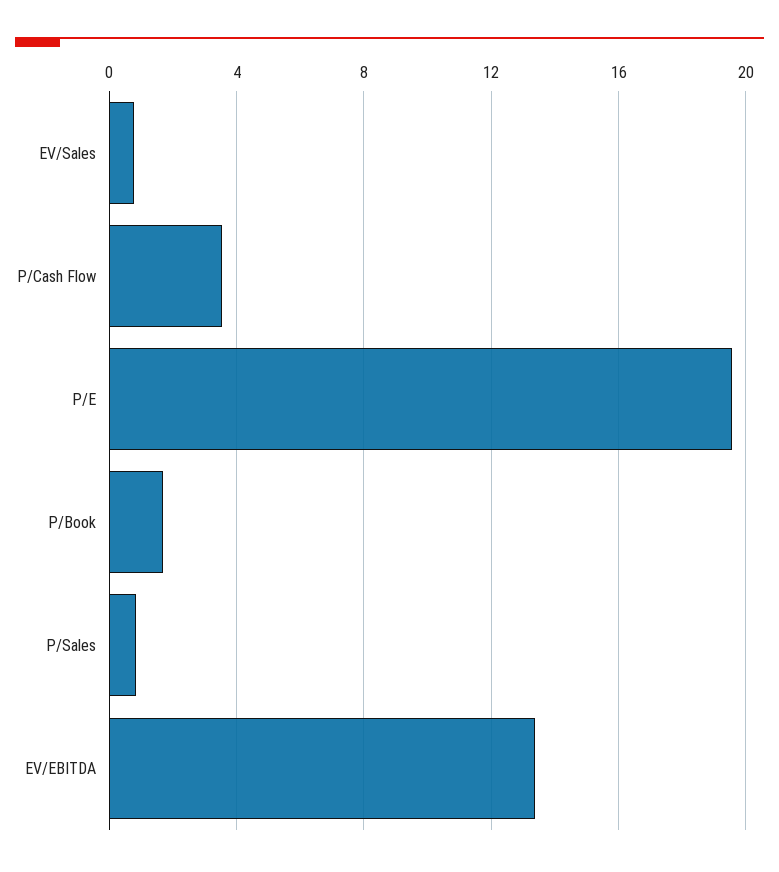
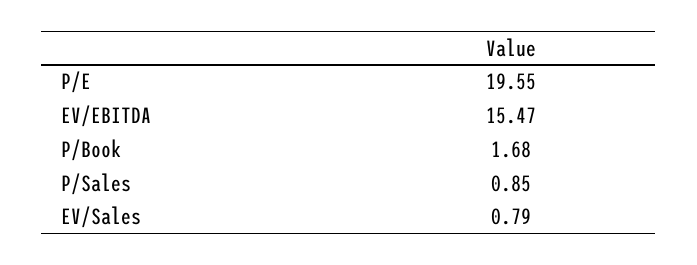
  {
    "EV/Sales": 0.79,
-   "P/Cash Flow": 3.5,
    "P/E": 19.55,
    "P/Book": 1.68,
    "P/Sales": 0.85,
-   "EV/EBITDA": 13.5
+   "EV/EBITDA": 15.47
  }

